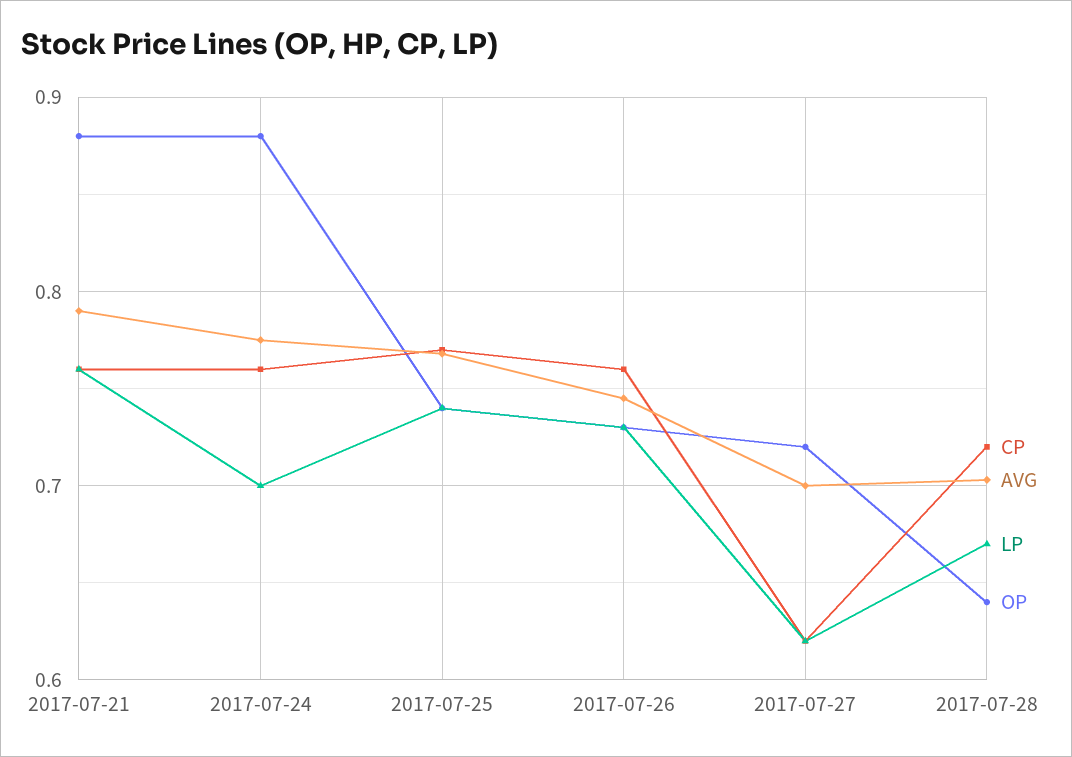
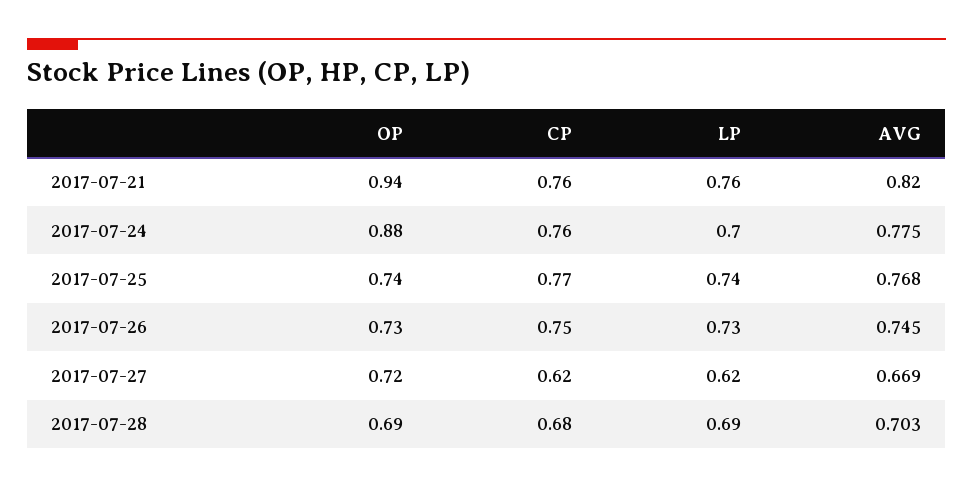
  {
    "CP": {
      "2017-07-21": 0.76,
      "2017-07-24": 0.76,
      "2017-07-25": 0.77,
-     "2017-07-26": 0.76,
+     "2017-07-26": 0.75,
      "2017-07-27": 0.62,
-     "2017-07-28": 0.72
+     "2017-07-28": 0.68
    },
    "AVG": {
-     "2017-07-21": 0.79,
+     "2017-07-21": 0.82,
      "2017-07-24": 0.775,
      "2017-07-25": 0.768,
      "2017-07-26": 0.745,
-     "2017-07-27": 0.7,
+     "2017-07-27": 0.669,
      "2017-07-28": 0.703
    },
    "LP": {
      "2017-07-21": 0.76,
      "2017-07-24": 0.7,
      "2017-07-25": 0.74,
      "2017-07-26": 0.73,
      "2017-07-27": 0.62,
-     "2017-07-28": 0.67
+     "2017-07-28": 0.69
    },
    "OP": {
-     "2017-07-21": 0.88,
+     "2017-07-21": 0.94,
      "2017-07-24": 0.88,
      "2017-07-25": 0.74,
      "2017-07-26": 0.73,
      "2017-07-27": 0.72,
-     "2017-07-28": 0.64
+     "2017-07-28": 0.69
    }
  }

